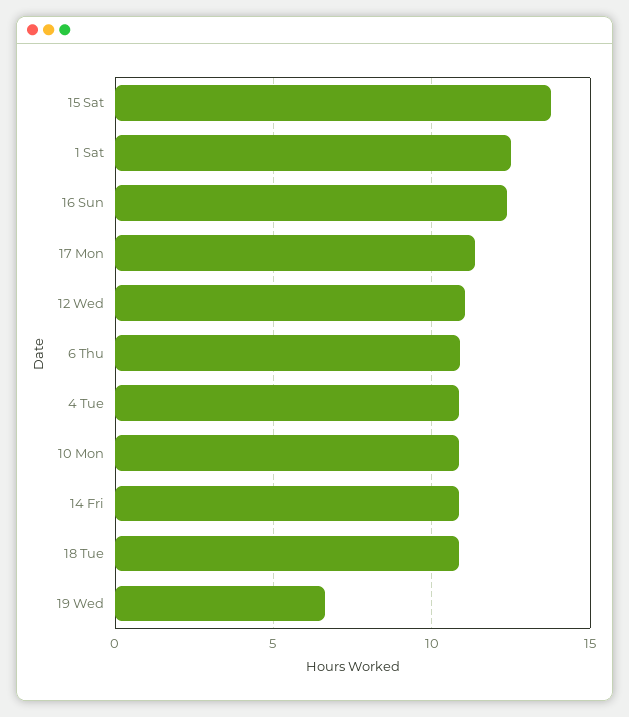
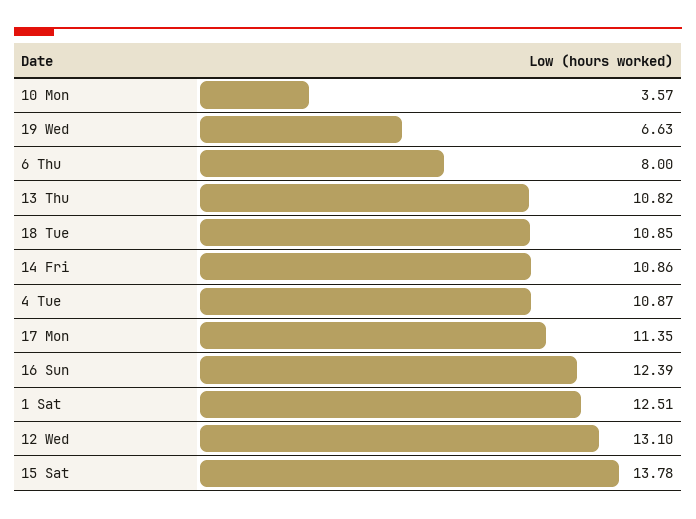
  {
    "15 Sat": 13.78,
    "1 Sat": 12.51,
    "16 Sun": 12.39,
    "17 Mon": 11.35,
-   "12 Wed": 11,
+   "12 Wed": 13.1,
-   "6 Thu": 11,
+   "6 Thu": 8,
    "4 Tue": 10.87,
-   "10 Mon": 11,
+   "10 Mon": 3.57,
    "14 Fri": 10.86,
    "18 Tue": 10.85,
-   "19 Wed": 6.63
+   "19 Wed": 6.63,
+   "13 Thu": 10.82
  }

